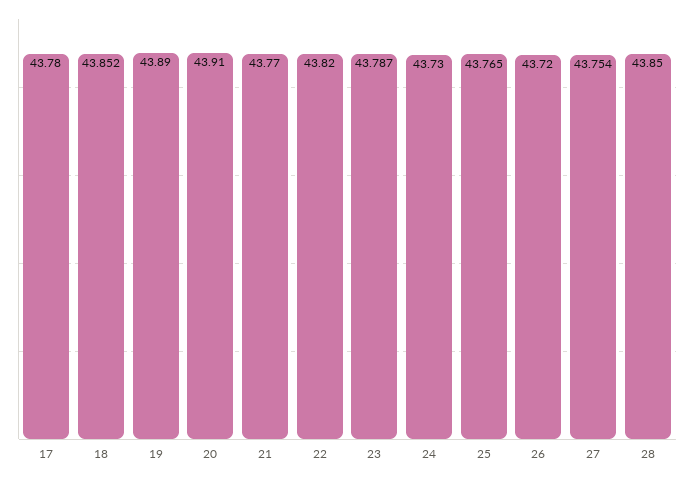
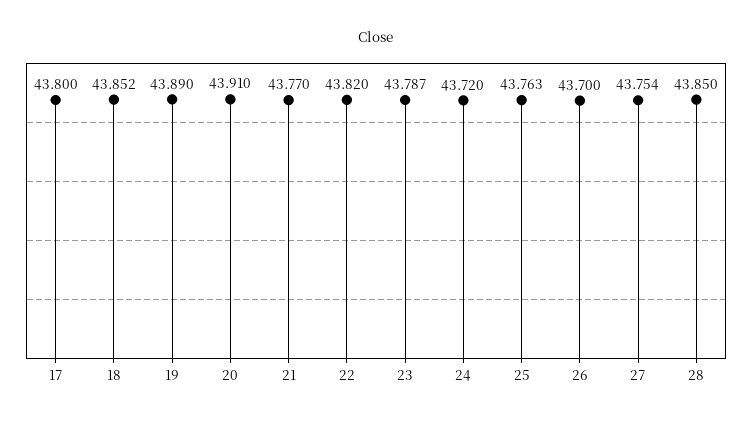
  {
-   "17": 43.78,
+   "17": 43.8,
    "18": 43.852,
    "19": 43.89,
    "20": 43.91,
    "21": 43.77,
    "22": 43.82,
    "23": 43.787,
-   "24": 43.73,
+   "24": 43.72,
-   "25": 43.765,
+   "25": 43.763,
-   "26": 43.72,
+   "26": 43.7,
    "27": 43.754,
    "28": 43.85
  }

